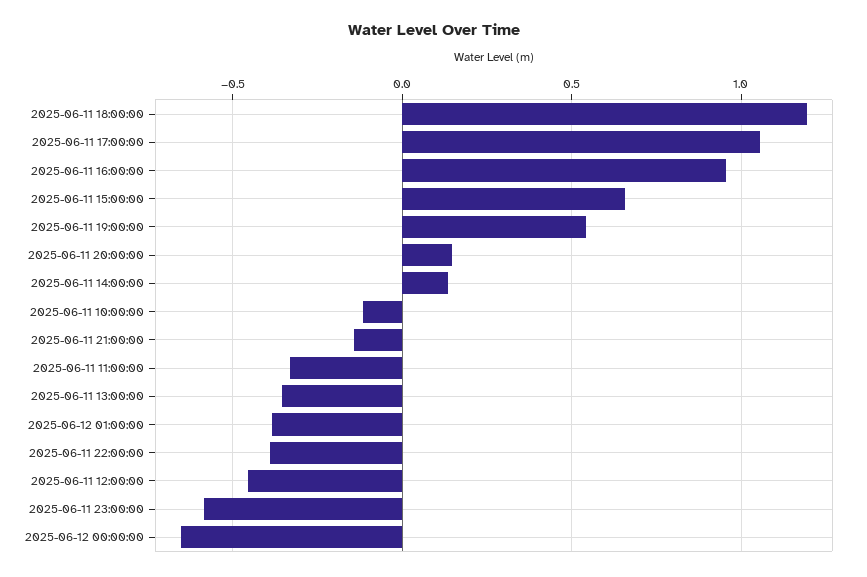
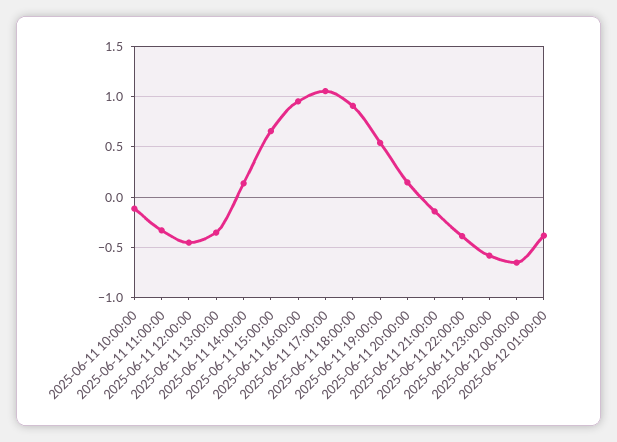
  {
-   "2025-06-11 18:00:00": 1.2,
+   "2025-06-11 18:00:00": 0.9,
    "2025-06-11 17:00:00": 1.05,
    "2025-06-11 16:00:00": 0.95,
    "2025-06-11 15:00:00": 0.65,
    "2025-06-11 19:00:00": 0.55,
    "2025-06-11 20:00:00": 0.15,
    "2025-06-11 14:00:00": 0.15,
    "2025-06-11 10:00:00": -0.1,
    "2025-06-11 21:00:00": -0.15,
    "2025-06-11 11:00:00": -0.35,
    "2025-06-11 13:00:00": -0.35,
    "2025-06-12 01:00:00": -0.4,
    "2025-06-11 22:00:00": -0.4,
    "2025-06-11 12:00:00": -0.45,
    "2025-06-11 23:00:00": -0.6,
    "2025-06-12 00:00:00": -0.65
  }

